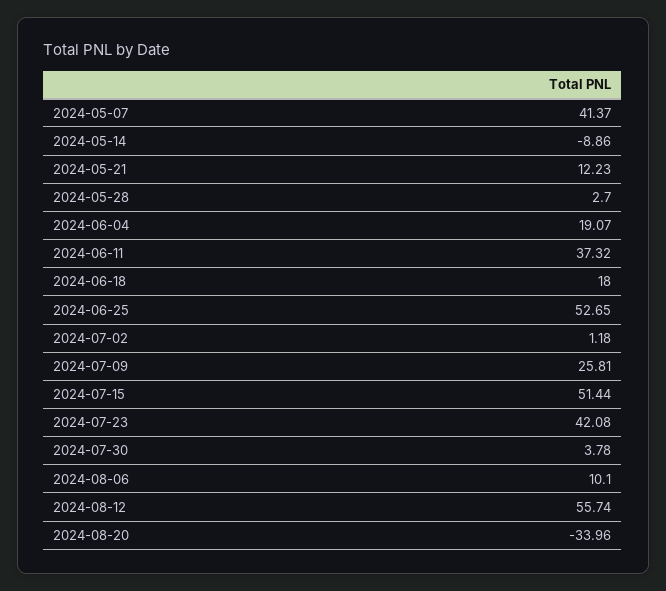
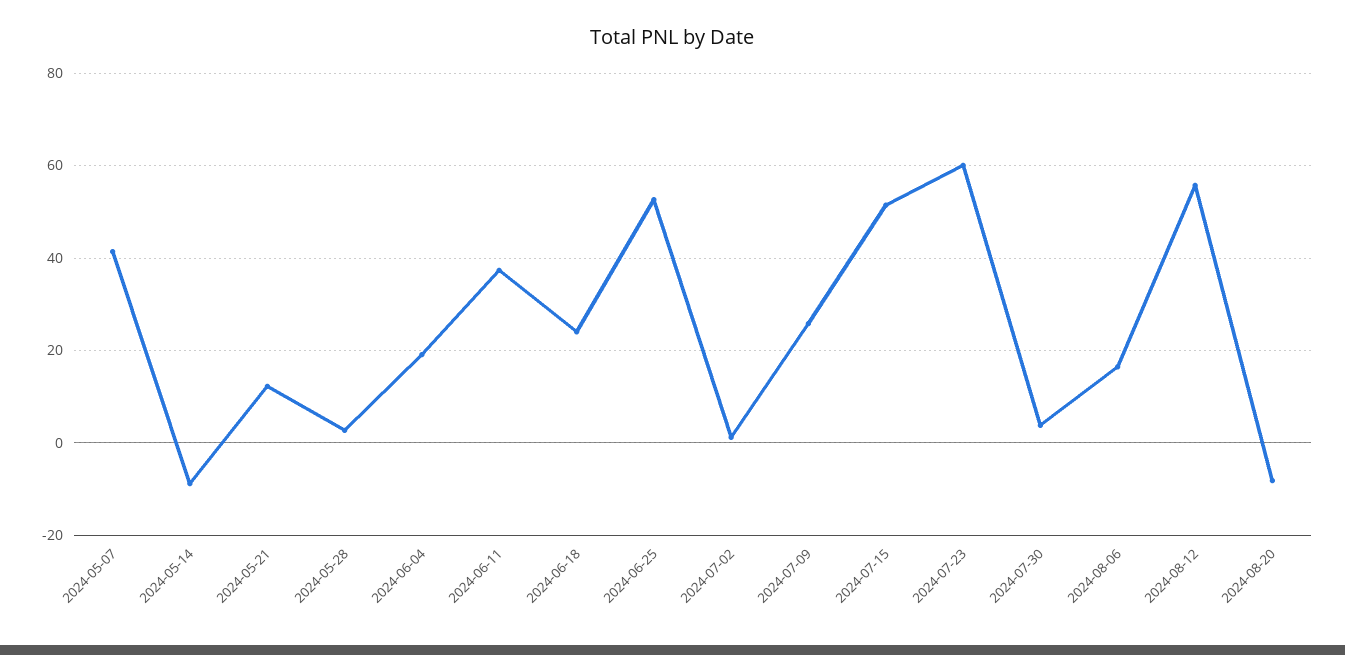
  {
    "2024-05-07": 41.37,
    "2024-05-14": -8.86,
    "2024-05-21": 12.23,
    "2024-05-28": 2.7,
    "2024-06-04": 19.07,
    "2024-06-11": 37.32,
-   "2024-06-18": 18,
+   "2024-06-18": 24,
    "2024-06-25": 52.65,
    "2024-07-02": 1.18,
    "2024-07-09": 25.81,
    "2024-07-15": 51.44,
-   "2024-07-23": 42.08,
+   "2024-07-23": 60,
    "2024-07-30": 3.78,
-   "2024-08-06": 10.1,
+   "2024-08-06": 16,
    "2024-08-12": 55.74,
-   "2024-08-20": -33.96
+   "2024-08-20": -8
  }

